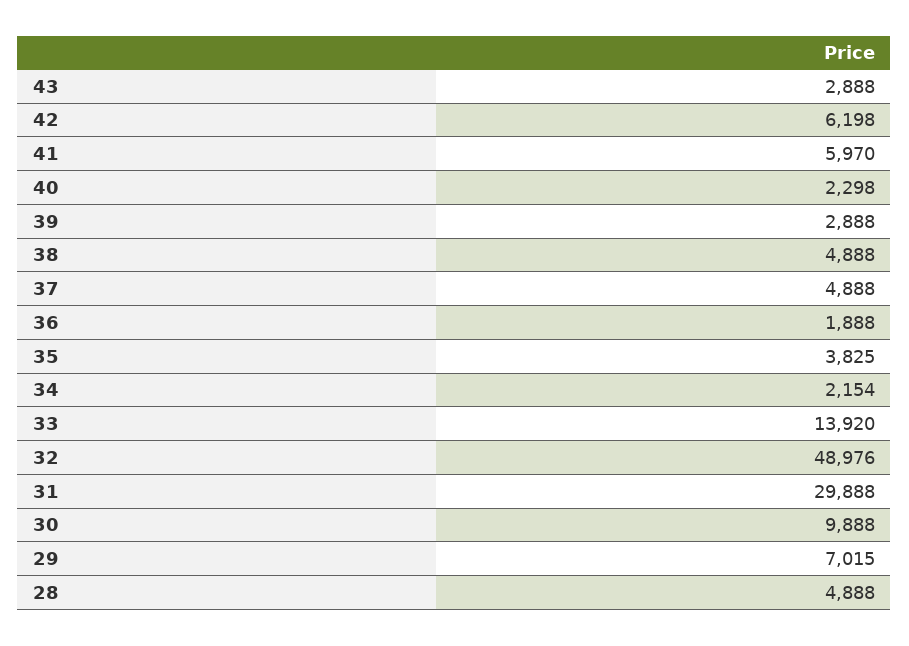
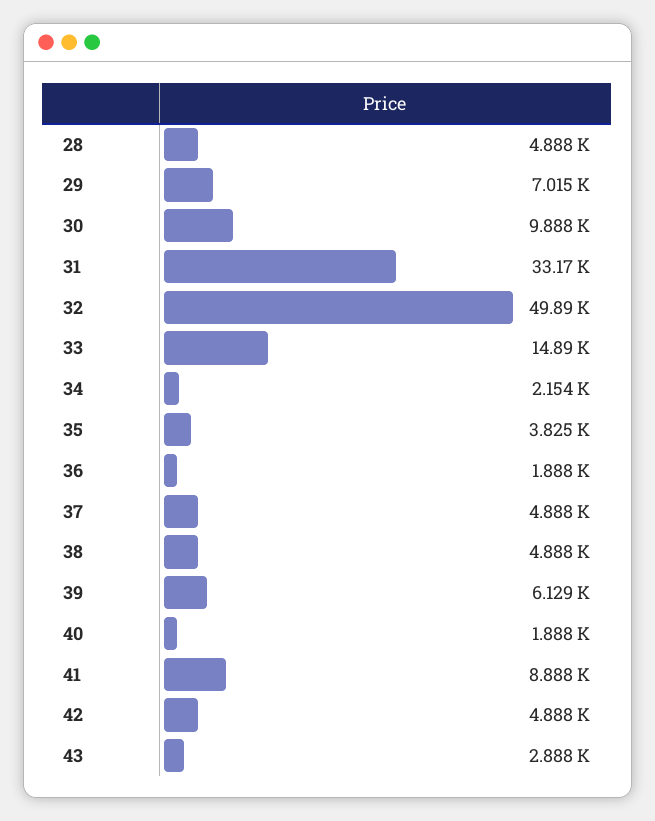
  {
    "43": 2888,
-   "42": 6198,
+   "42": 4888,
-   "41": 5970,
+   "41": 8888,
-   "40": 2298,
+   "40": 1888,
-   "39": 2888,
+   "39": 6129,
    "38": 4888,
    "37": 4888,
    "36": 1888,
    "35": 3825,
    "34": 2154,
-   "33": 13920,
+   "33": 14890,
-   "32": 48976,
+   "32": 49890,
-   "31": 29888,
+   "31": 33170,
    "30": 9888,
    "29": 7015,
    "28": 4888
  }

